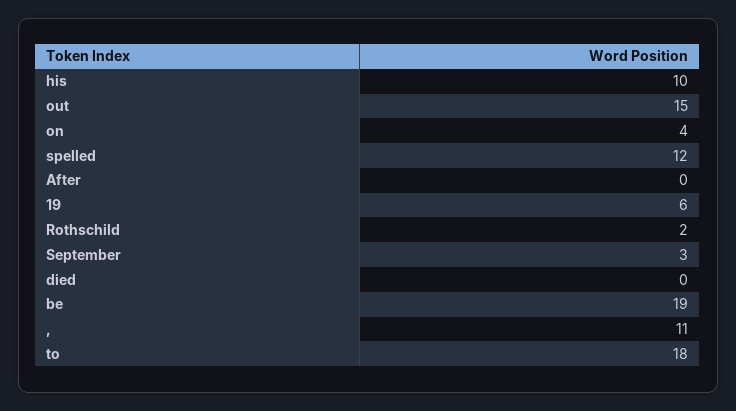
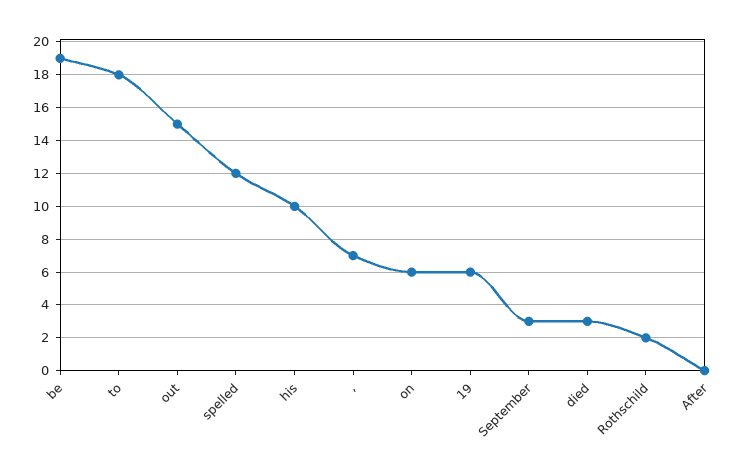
  {
    "his": 10,
    "out": 15,
-   "on": 4,
+   "on": 6,
    "spelled": 12,
    "After": 0,
    "19": 6,
    "Rothschild": 2,
    "September": 3,
-   "died": 0,
+   "died": 3,
    "be": 19,
-   ",": 11,
+   ",": 7,
    "to": 18
  }

